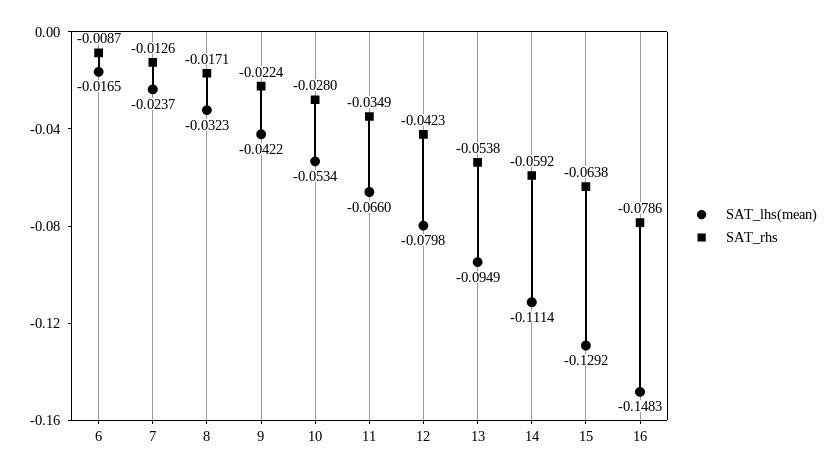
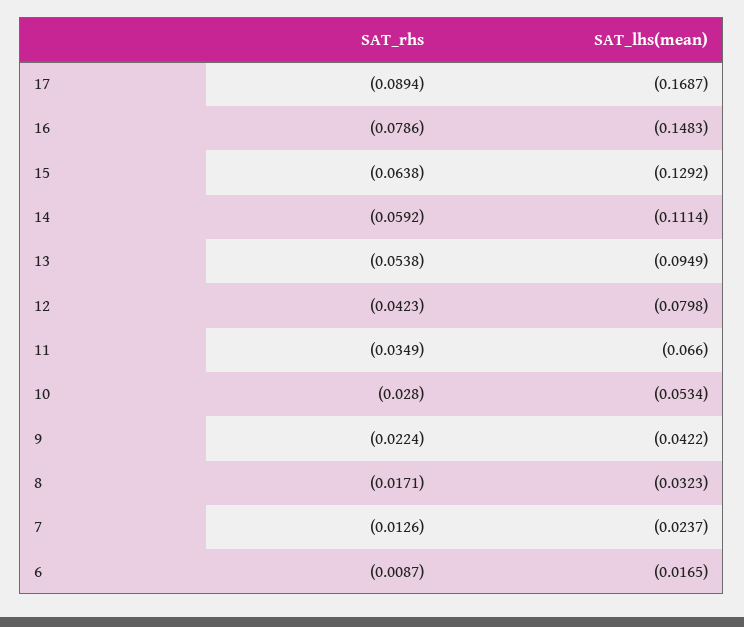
  {
    "SAT_lhs(mean)": {
      "6": -0.0165,
      "7": -0.0237,
      "8": -0.0323,
      "9": -0.0422,
      "10": -0.0534,
      "11": -0.066,
      "12": -0.0798,
      "13": -0.0949,
      "14": -0.1114,
      "15": -0.1292,
-     "16": -0.1483
+     "16": -0.1483,
+     "17": -0.1687
    },
    "SAT_rhs": {
      "6": -0.0087,
      "7": -0.0126,
      "8": -0.0171,
      "9": -0.0224,
      "10": -0.028,
      "11": -0.0349,
      "12": -0.0423,
      "13": -0.0538,
      "14": -0.0592,
      "15": -0.0638,
-     "16": -0.0786
+     "16": -0.0786,
+     "17": -0.0894
    }
  }

